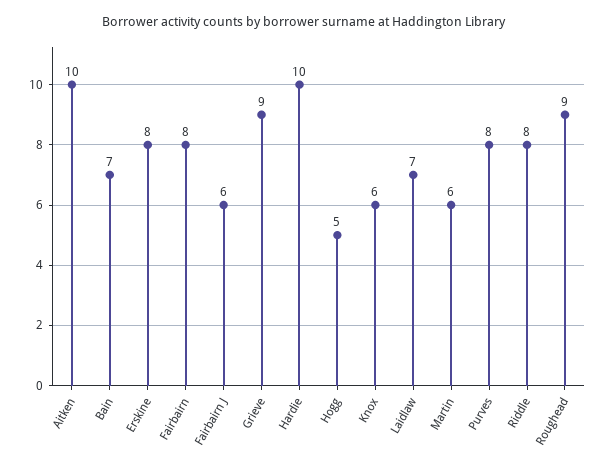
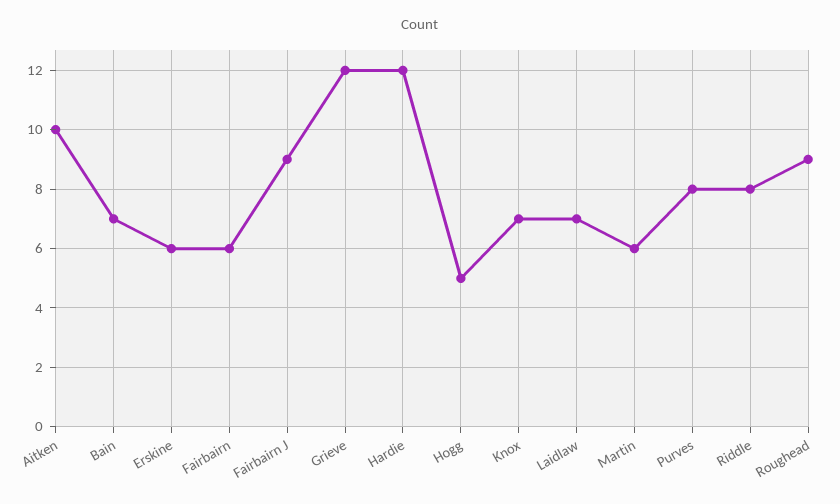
  {
    "Aitken": 10,
    "Bain": 7,
-   "Erskine": 8,
+   "Erskine": 6,
-   "Fairbairn": 8,
+   "Fairbairn": 6,
-   "Fairbairn J": 6,
+   "Fairbairn J": 9,
-   "Grieve": 9,
+   "Grieve": 12,
-   "Hardie": 10,
+   "Hardie": 12,
    "Hogg": 5,
-   "Knox": 6,
+   "Knox": 7,
    "Laidlaw": 7,
    "Martin": 6,
    "Purves": 8,
    "Riddle": 8,
    "Roughead": 9
  }

